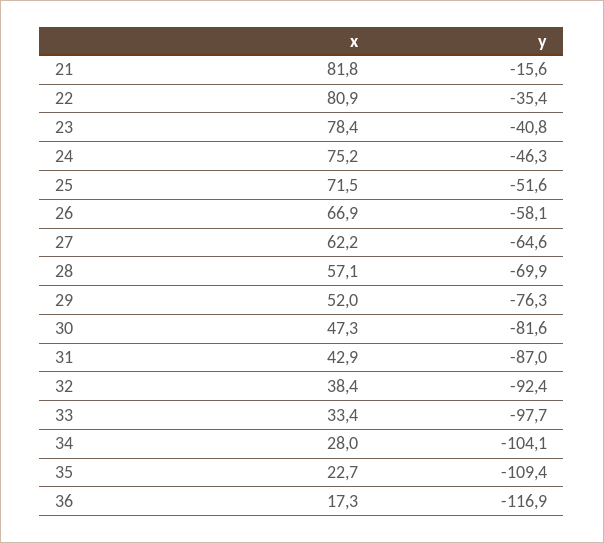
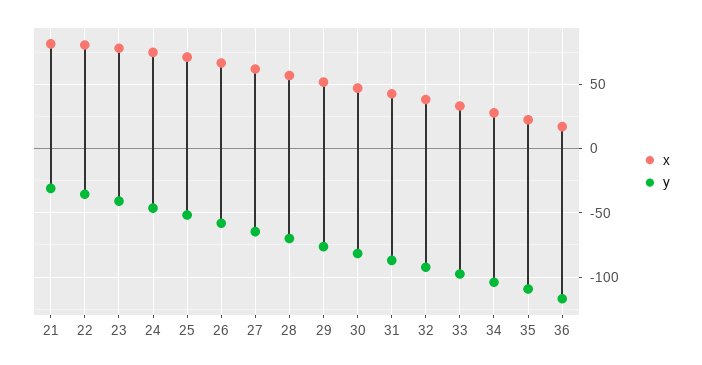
  {
    "x": {
      "21": 81.8,
      "22": 80.9,
      "23": 78.4,
      "24": 75.2,
      "25": 71.5,
      "26": 66.9,
      "27": 62.2,
      "28": 57.1,
      "29": 52,
      "30": 47.3,
      "31": 42.9,
      "32": 38.4,
      "33": 33.4,
      "34": 28,
      "35": 22.7,
      "36": 17.3
    },
    "y": {
-     "21": -15.6,
+     "21": -30,
      "22": -35.4,
      "23": -40.8,
      "24": -46.3,
      "25": -51.6,
      "26": -58.1,
      "27": -64.6,
      "28": -69.9,
      "29": -76.3,
      "30": -81.6,
      "31": -87,
      "32": -92.4,
      "33": -97.7,
      "34": -104.1,
      "35": -109.4,
      "36": -116.9
    }
  }

